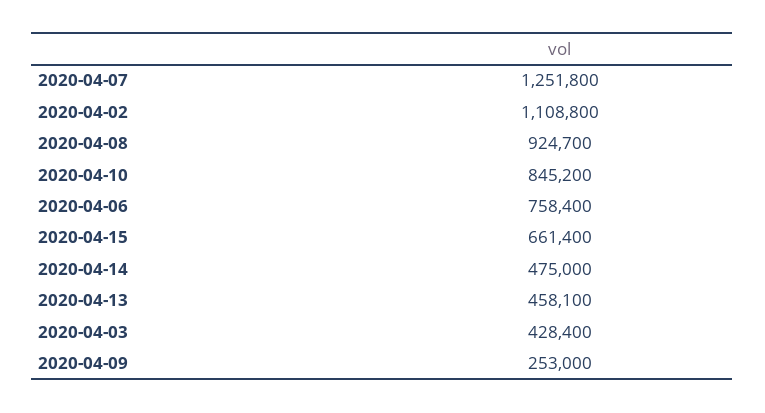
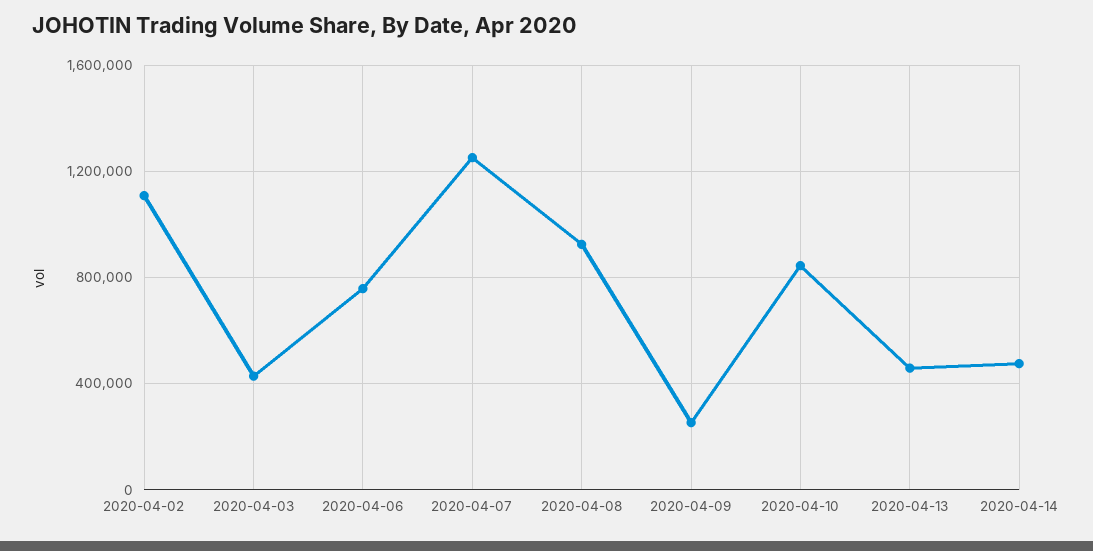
  {
    "2020-04-07": 1251800,
    "2020-04-02": 1108800,
    "2020-04-08": 924700,
    "2020-04-10": 845200,
    "2020-04-06": 758400,
-   "2020-04-15": 661400,
    "2020-04-14": 475000,
    "2020-04-13": 458100,
    "2020-04-03": 428400,
    "2020-04-09": 253000
  }

